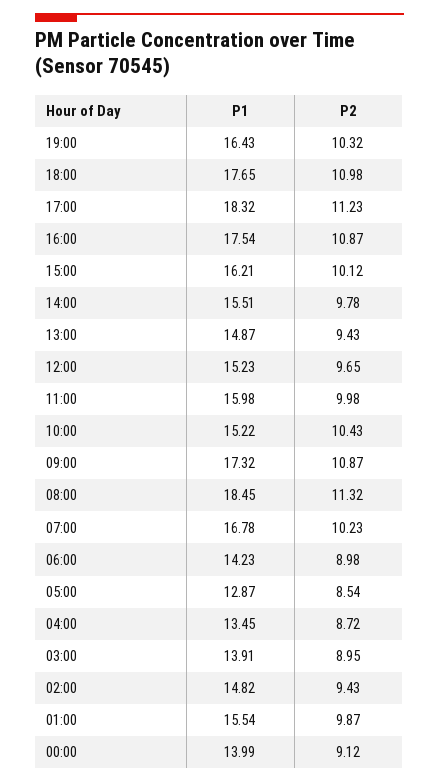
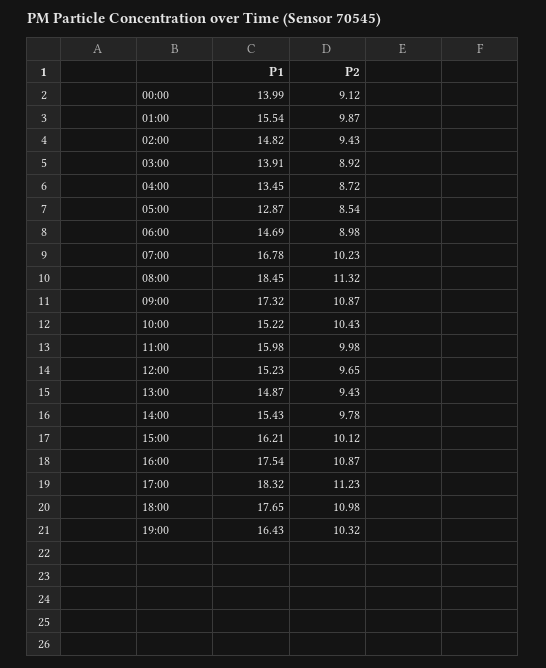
  {
    "P1": {
      "19:00": 16.43,
      "18:00": 17.65,
      "17:00": 18.32,
      "16:00": 17.54,
      "15:00": 16.21,
-     "14:00": 15.51,
+     "14:00": 15.43,
      "13:00": 14.87,
      "12:00": 15.23,
      "11:00": 15.98,
      "10:00": 15.22,
      "09:00": 17.32,
      "08:00": 18.45,
      "07:00": 16.78,
-     "06:00": 14.23,
+     "06:00": 14.69,
      "05:00": 12.87,
      "04:00": 13.45,
      "03:00": 13.91,
      "02:00": 14.82,
      "01:00": 15.54,
      "00:00": 13.99
    },
    "P2": {
      "19:00": 10.32,
      "18:00": 10.98,
      "17:00": 11.23,
      "16:00": 10.87,
      "15:00": 10.12,
      "14:00": 9.78,
      "13:00": 9.43,
      "12:00": 9.65,
      "11:00": 9.98,
      "10:00": 10.43,
      "09:00": 10.87,
      "08:00": 11.32,
      "07:00": 10.23,
      "06:00": 8.98,
      "05:00": 8.54,
      "04:00": 8.72,
-     "03:00": 8.95,
+     "03:00": 8.92,
      "02:00": 9.43,
      "01:00": 9.87,
      "00:00": 9.12
    }
  }

